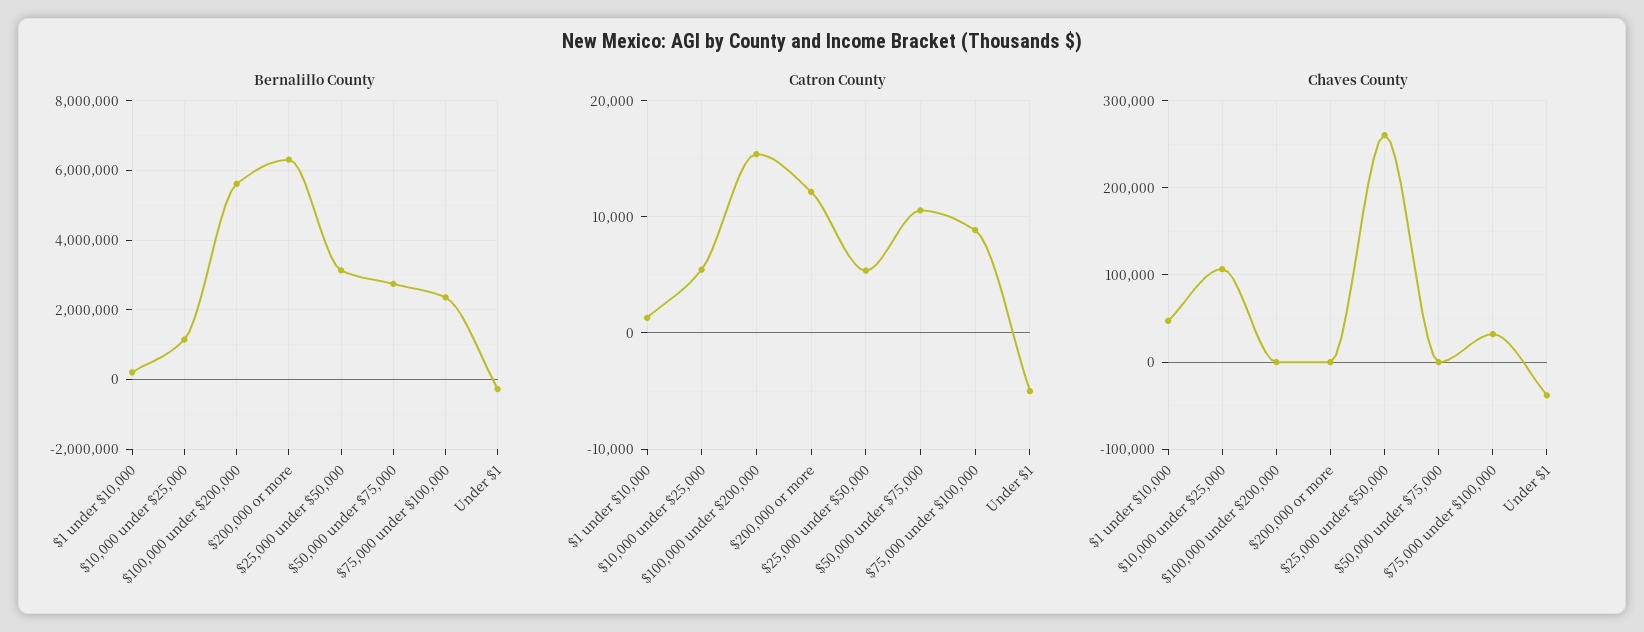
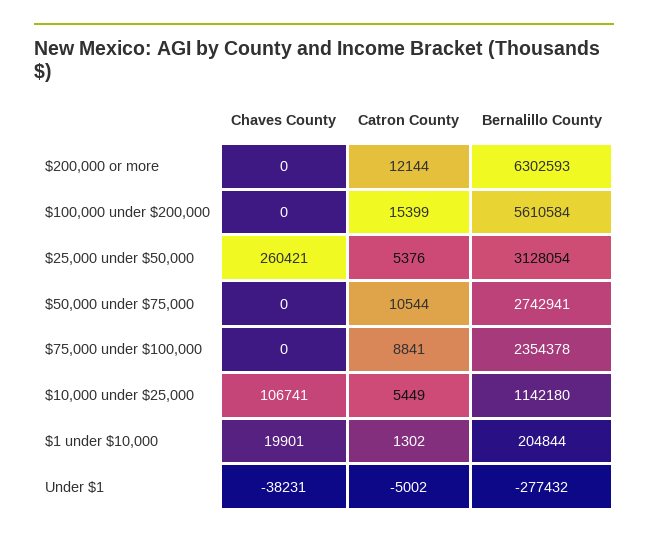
  {
    "Bernalillo County": {
      "$1 under $10,000": 204844,
      "$10,000 under $25,000": 1142180,
      "$100,000 under $200,000": 5610584,
      "$200,000 or more": 6302593,
      "$25,000 under $50,000": 3128054,
      "$50,000 under $75,000": 2742941,
      "$75,000 under $100,000": 2354378,
      "Under $1": -277432
    },
    "Catron County": {
      "$1 under $10,000": 1302,
      "$10,000 under $25,000": 5449,
      "$100,000 under $200,000": 15399,
      "$200,000 or more": 12144,
      "$25,000 under $50,000": 5376,
      "$50,000 under $75,000": 10544,
      "$75,000 under $100,000": 8841,
      "Under $1": -5002
    },
    "Chaves County": {
-     "$1 under $10,000": 50000,
+     "$1 under $10,000": 19901,
      "$10,000 under $25,000": 106741,
      "$100,000 under $200,000": 0,
      "$200,000 or more": 0,
      "$25,000 under $50,000": 260421,
      "$50,000 under $75,000": 0,
-     "$75,000 under $100,000": 30000,
+     "$75,000 under $100,000": 0,
      "Under $1": -38231
    }
  }

